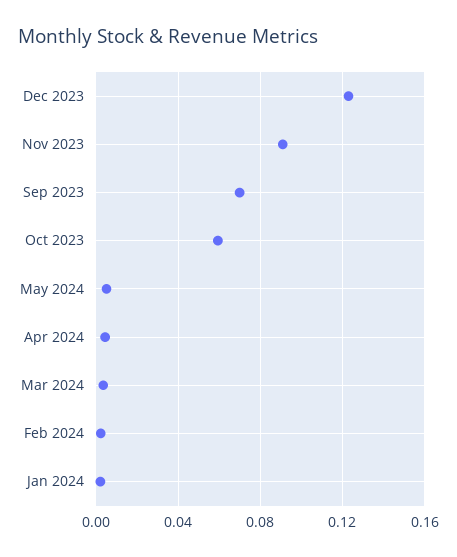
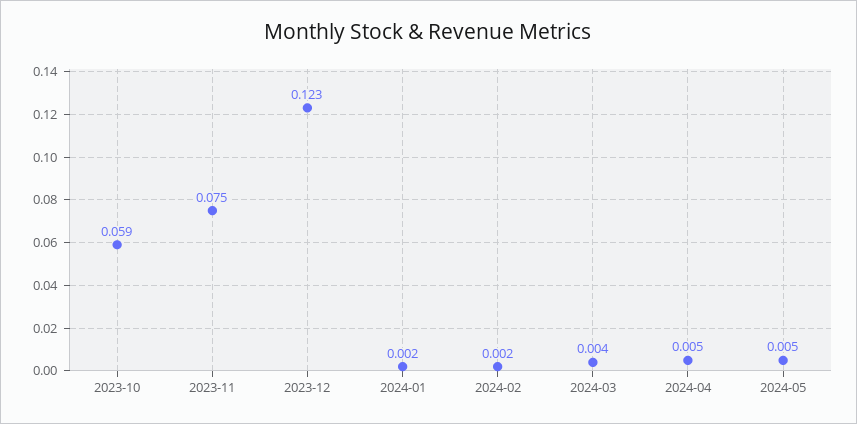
  {
    "Dec 2023": 0.123,
-   "Nov 2023": 0.09,
+   "Nov 2023": 0.075,
-   "Sep 2023": 0.07,
    "Oct 2023": 0.059,
    "May 2024": 0.005,
    "Apr 2024": 0.005,
    "Mar 2024": 0.004,
    "Feb 2024": 0.002,
    "Jan 2024": 0.002
  }

